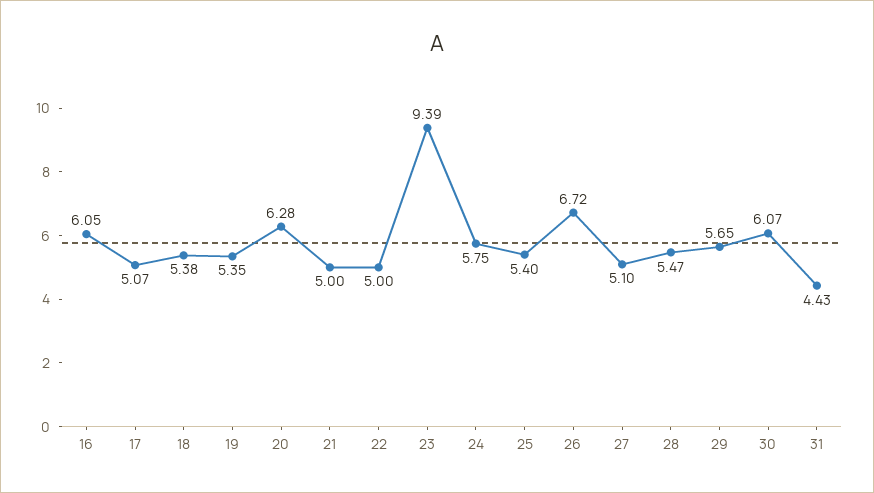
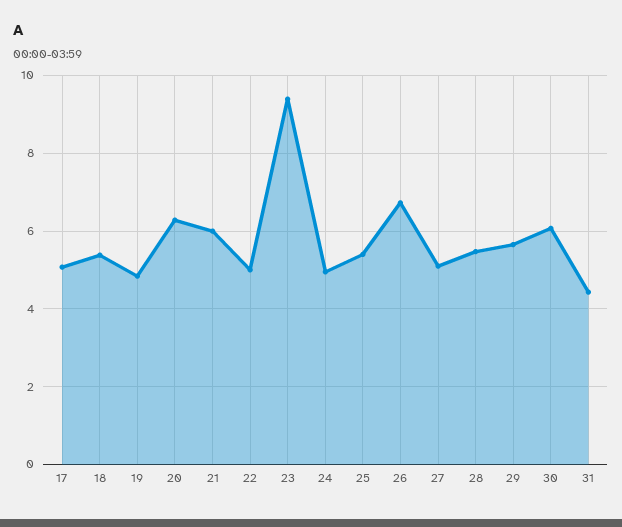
  {
-   "16": 6.05,
    "17": 5.07,
    "18": 5.38,
-   "19": 5.35,
+   "19": 4.8,
    "20": 6.28,
-   "21": 5,
+   "21": 6,
    "22": 5,
    "23": 9.39,
-   "24": 5.75,
+   "24": 5,
    "25": 5.4,
    "26": 6.72,
    "27": 5.1,
    "28": 5.47,
    "29": 5.65,
    "30": 6.07,
    "31": 4.43
  }

